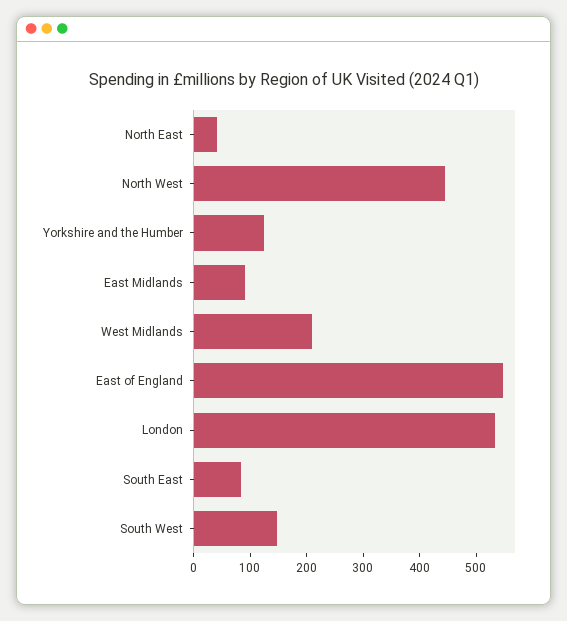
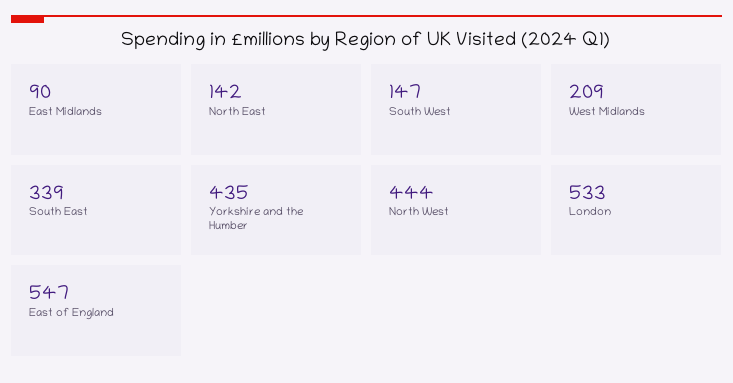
  {
-   "North East": 40,
+   "North East": 142,
    "North West": 444,
-   "Yorkshire and the Humber": 120,
+   "Yorkshire and the Humber": 435,
    "East Midlands": 90,
    "West Midlands": 209,
    "East of England": 547,
    "London": 533,
-   "South East": 80,
+   "South East": 339,
    "South West": 147
  }

